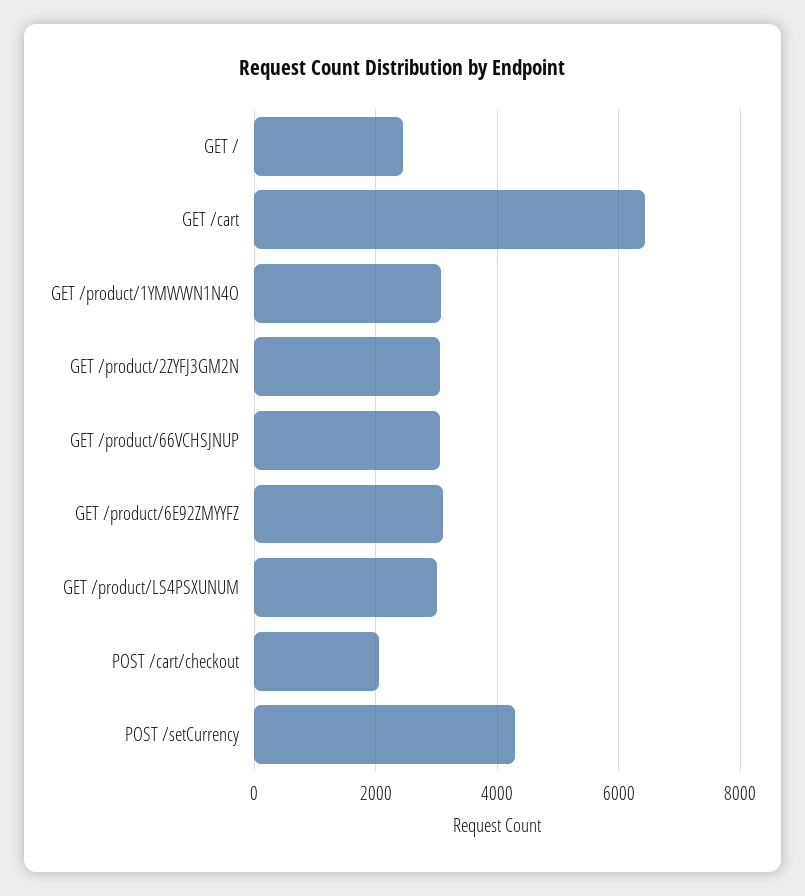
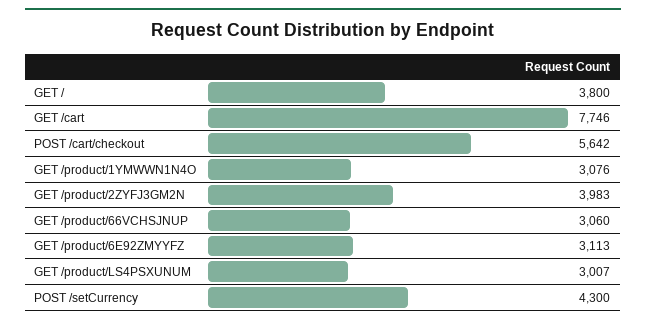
  {
-   "GET /": 2400,
+   "GET /": 3800,
-   "GET /cart": 6400,
+   "GET /cart": 7746,
    "GET /product/1YMWWN1N4O": 3076,
-   "GET /product/2ZYFJ3GM2N": 3000,
+   "GET /product/2ZYFJ3GM2N": 3983,
    "GET /product/66VCHSJNUP": 3060,
    "GET /product/6E92ZMYYFZ": 3113,
    "GET /product/LS4PSXUNUM": 3007,
-   "POST /cart/checkout": 2000,
+   "POST /cart/checkout": 5642,
    "POST /setCurrency": 4300
  }

